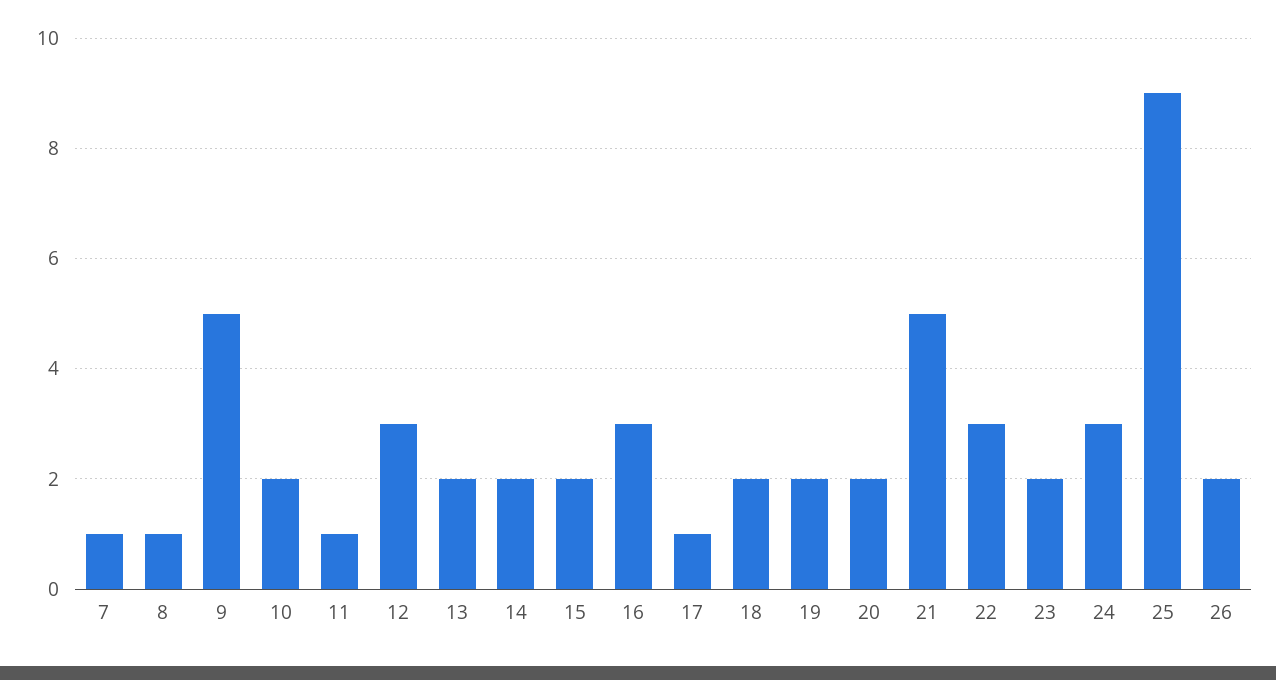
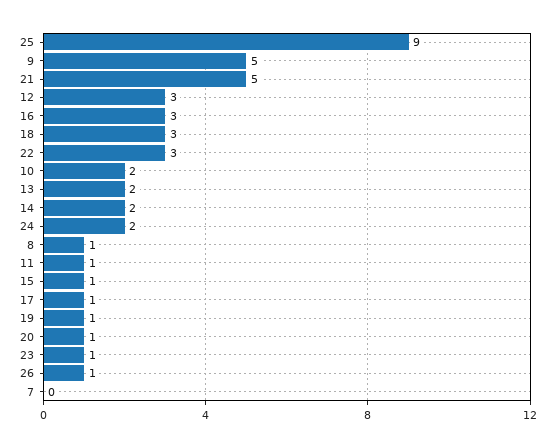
  {
-   "7": 1,
+   "7": 0,
    "8": 1,
    "9": 5,
    "10": 2,
    "11": 1,
    "12": 3,
    "13": 2,
    "14": 2,
-   "15": 2,
+   "15": 1,
    "16": 3,
    "17": 1,
-   "18": 2,
+   "18": 3,
-   "19": 2,
+   "19": 1,
-   "20": 2,
+   "20": 1,
    "21": 5,
    "22": 3,
-   "23": 2,
+   "23": 1,
-   "24": 3,
+   "24": 2,
    "25": 9,
-   "26": 2
+   "26": 1
  }

